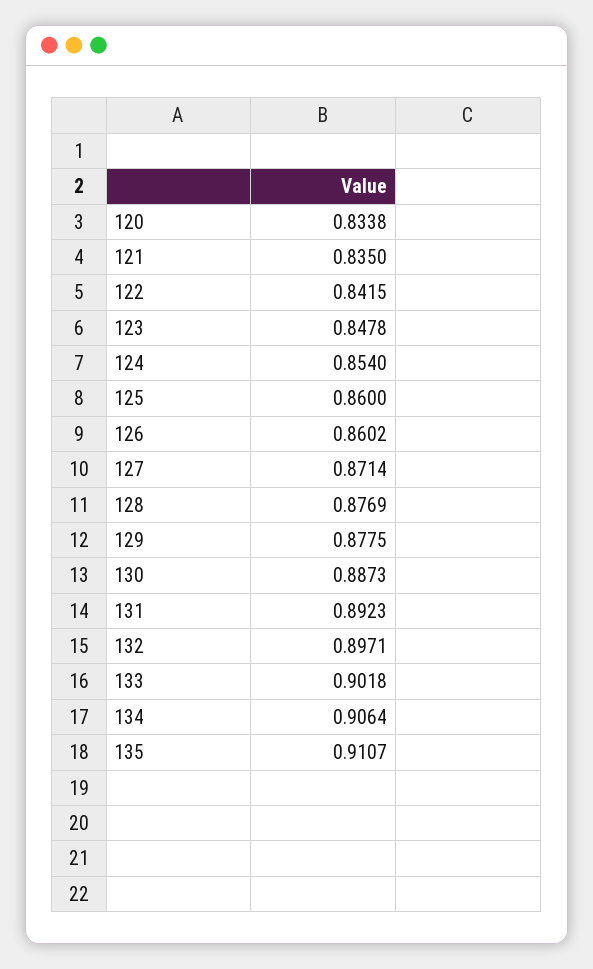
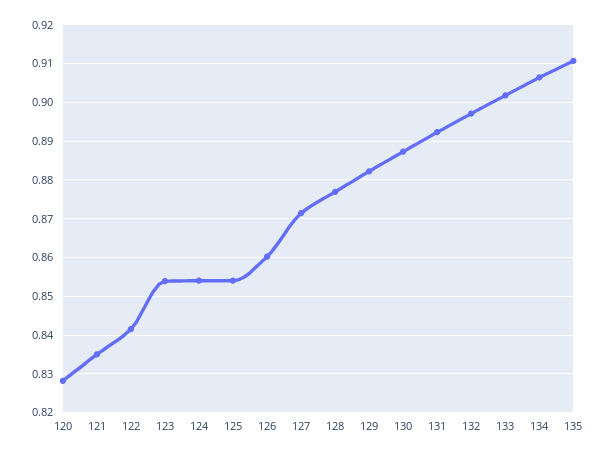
  {
-   "120": 0.8338,
+   "120": 0.828,
    "121": 0.835,
    "122": 0.8415,
-   "123": 0.8478,
+   "123": 0.854,
    "124": 0.854,
-   "125": 0.86,
+   "125": 0.854,
    "126": 0.8602,
    "127": 0.8714,
    "128": 0.8769,
-   "129": 0.8775,
+   "129": 0.882,
    "130": 0.8873,
    "131": 0.8923,
    "132": 0.8971,
    "133": 0.9018,
    "134": 0.9064,
    "135": 0.9107
  }

